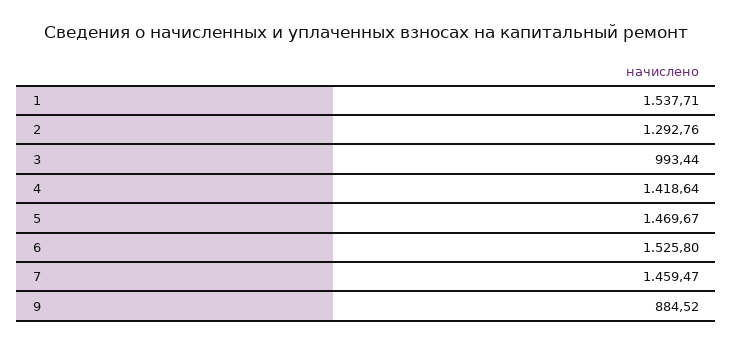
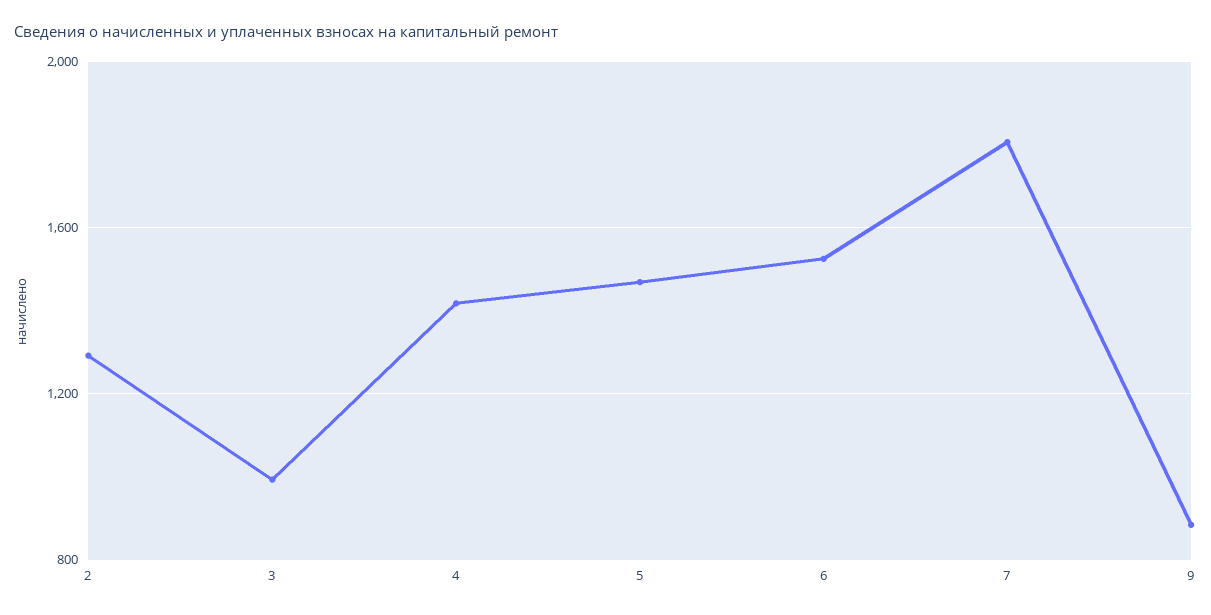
  {
-   "1": 1537.71,
    "2": 1292.76,
    "3": 993.44,
    "4": 1418.64,
    "5": 1469.67,
    "6": 1525.8,
-   "7": 1459.47,
+   "7": 1800,
    "9": 884.52
  }

